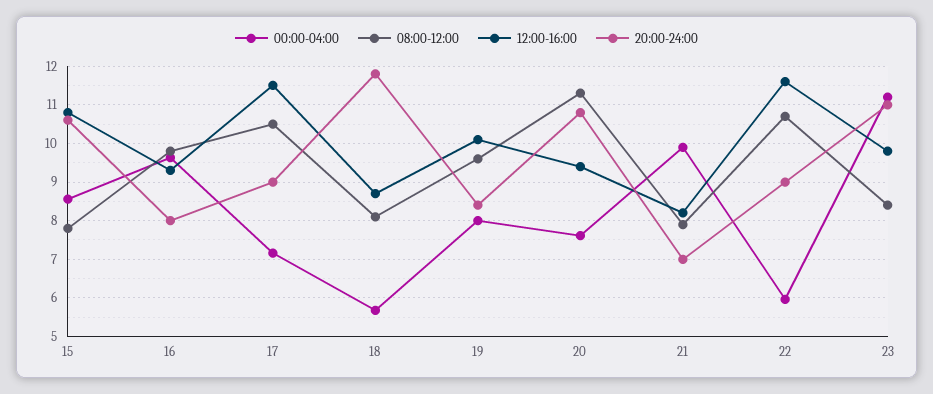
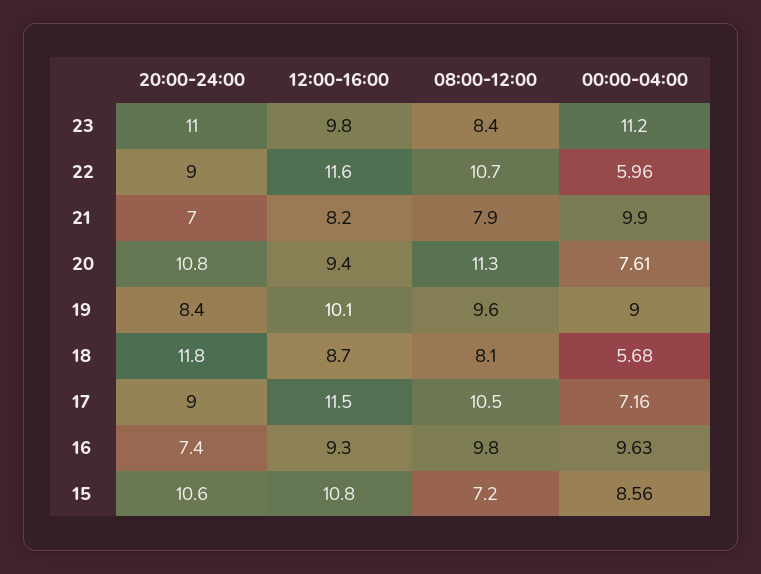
  {
    "00:00-04:00": {
      "15": 8.56,
      "16": 9.63,
      "17": 7.16,
      "18": 5.68,
-     "19": 8,
+     "19": 9,
      "20": 7.61,
      "21": 9.9,
      "22": 5.96,
      "23": 11.2
    },
    "08:00-12:00": {
-     "15": 7.8,
+     "15": 7.2,
      "16": 9.8,
      "17": 10.5,
      "18": 8.1,
      "19": 9.6,
      "20": 11.3,
      "21": 7.9,
      "22": 10.7,
      "23": 8.4
    },
    "12:00-16:00": {
      "15": 10.8,
      "16": 9.3,
      "17": 11.5,
      "18": 8.7,
      "19": 10.1,
      "20": 9.4,
      "21": 8.2,
      "22": 11.6,
      "23": 9.8
    },
    "20:00-24:00": {
      "15": 10.6,
-     "16": 8,
+     "16": 7.4,
      "17": 9,
      "18": 11.8,
      "19": 8.4,
      "20": 10.8,
      "21": 7,
      "22": 9,
      "23": 11
    }
  }

